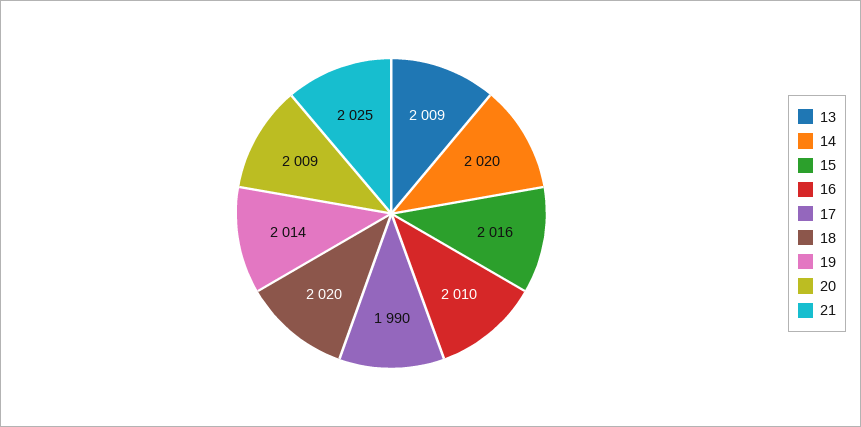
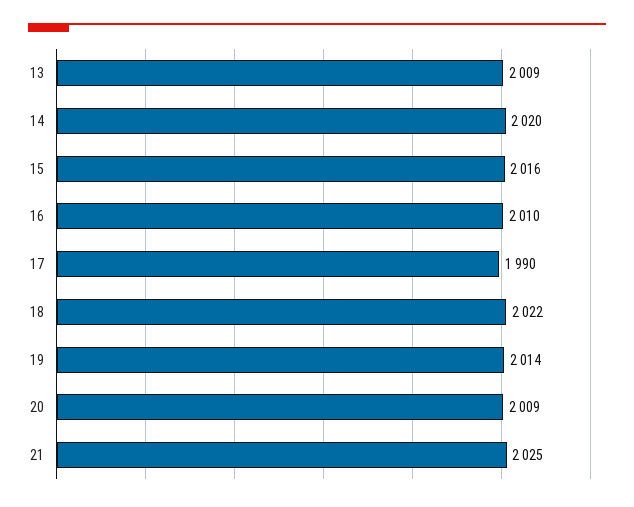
  {
    "13": 2009,
    "14": 2020,
    "15": 2016,
    "16": 2010,
    "17": 1990,
-   "18": 2020,
+   "18": 2022,
    "19": 2014,
    "20": 2009,
    "21": 2025
  }

